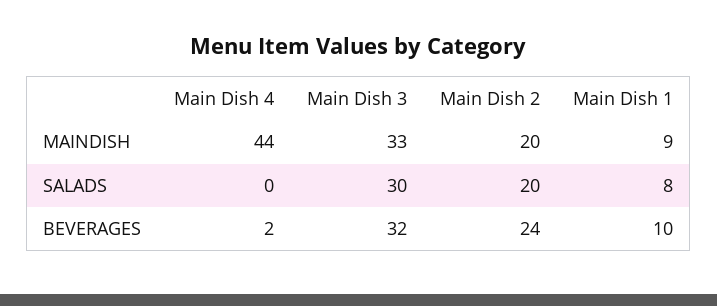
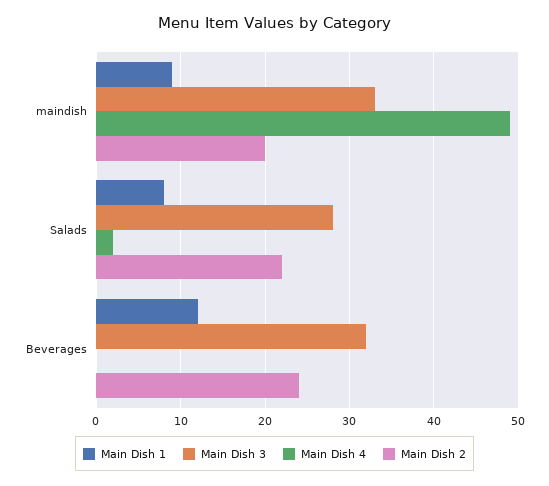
  {
    "Main Dish 4": {
-     "MAINDISH": 44,
+     "MAINDISH": 49,
-     "SALADS": 0,
+     "SALADS": 2,
-     "BEVERAGES": 2
+     "BEVERAGES": 0
    },
    "Main Dish 3": {
      "MAINDISH": 33,
-     "SALADS": 30,
+     "SALADS": 28,
      "BEVERAGES": 32
    },
    "Main Dish 2": {
      "MAINDISH": 20,
-     "SALADS": 20,
+     "SALADS": 22,
      "BEVERAGES": 24
    },
    "Main Dish 1": {
      "MAINDISH": 9,
      "SALADS": 8,
-     "BEVERAGES": 10
+     "BEVERAGES": 12
    }
  }

